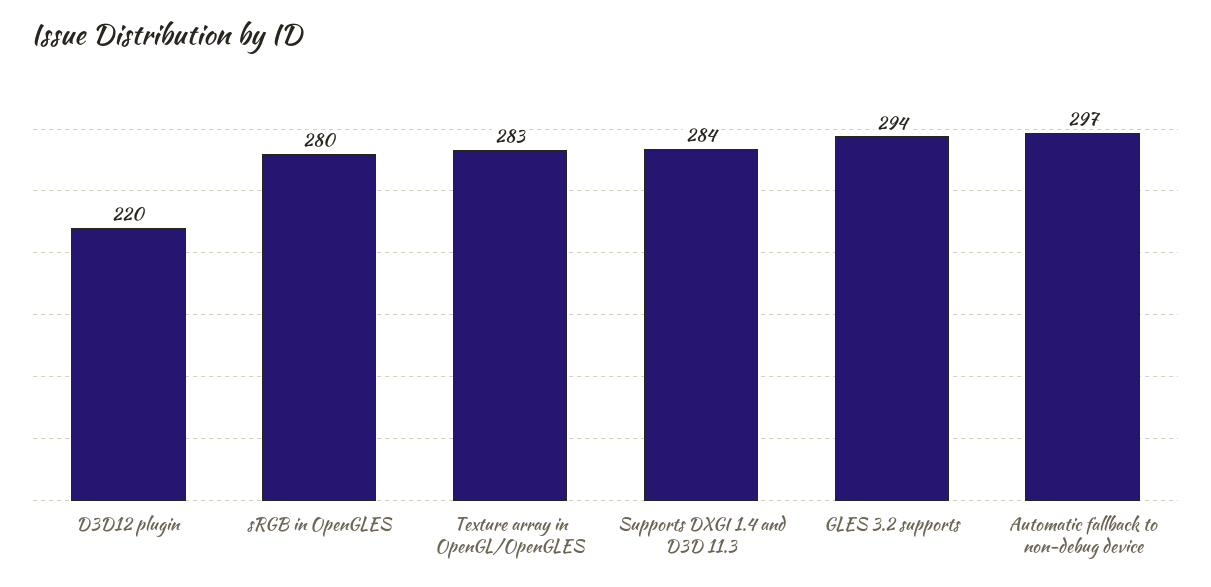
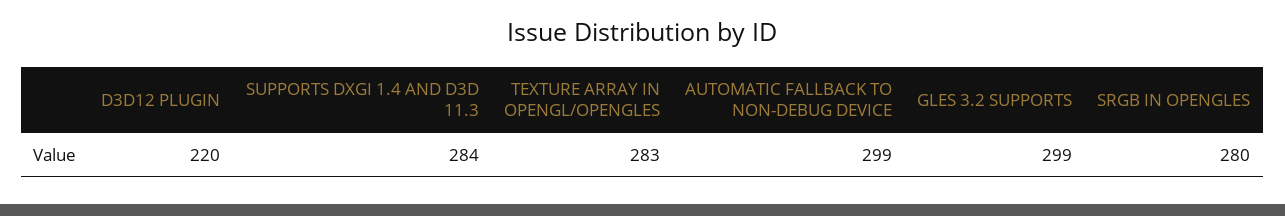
  {
    "D3D12 plugin": 220,
    "sRGB in OpenGLES": 280,
    "Texture array in OpenGL/OpenGLES": 283,
    "Supports DXGI 1.4 and D3D 11.3": 284,
-   "GLES 3.2 supports": 294,
+   "GLES 3.2 supports": 299,
-   "Automatic fallback to non-debug device": 297
+   "Automatic fallback to non-debug device": 299
  }

